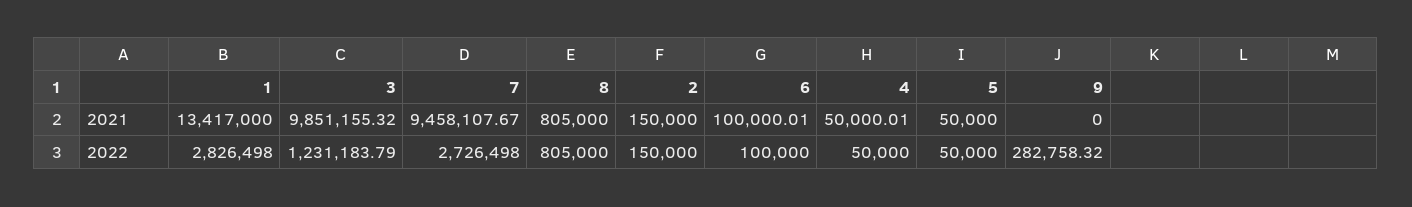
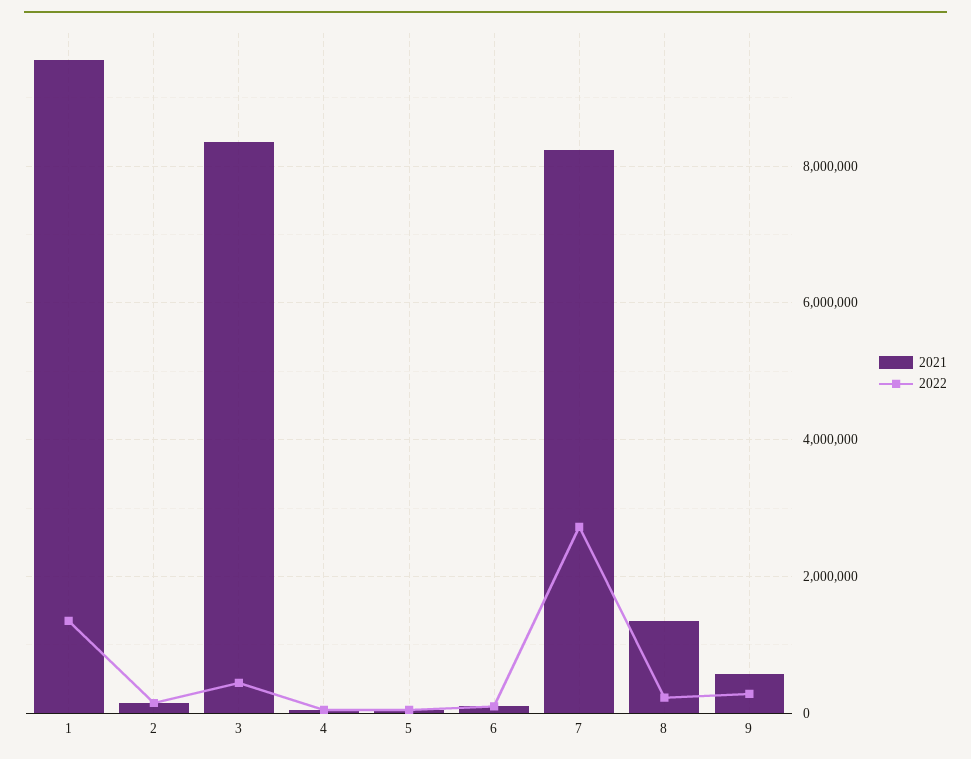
  {
    "2021": {
-     "1": 13417000,
+     "1": 9600000,
-     "3": 9851155.32,
+     "3": 8400000,
-     "7": 9458107.67,
+     "7": 8200000,
-     "8": 805000,
+     "8": 1400000,
      "2": 150000,
      "6": 100000.01,
      "4": 50000.01,
      "5": 50000,
-     "9": 0
+     "9": 600000
    },
    "2022": {
-     "1": 2826498,
+     "1": 1400000,
-     "3": 1231183.79,
+     "3": 400000,
      "7": 2726498,
-     "8": 805000,
+     "8": 200000,
      "2": 150000,
      "6": 100000,
      "4": 50000,
      "5": 50000,
      "9": 282758.32
    }
  }

